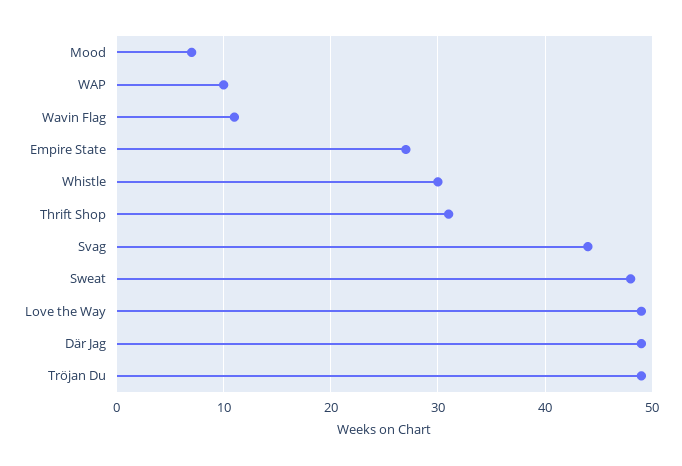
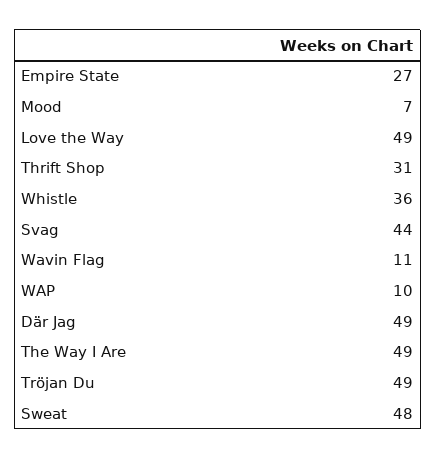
  {
    "Mood": 7,
    "WAP": 10,
    "Wavin Flag": 11,
    "Empire State": 27,
-   "Whistle": 30,
+   "Whistle": 36,
    "Thrift Shop": 31,
    "Svag": 44,
    "Sweat": 48,
    "Love the Way": 49,
    "Där Jag": 49,
-   "Tröjan Du": 49
+   "Tröjan Du": 49,
+   "The Way I Are": 49
  }

